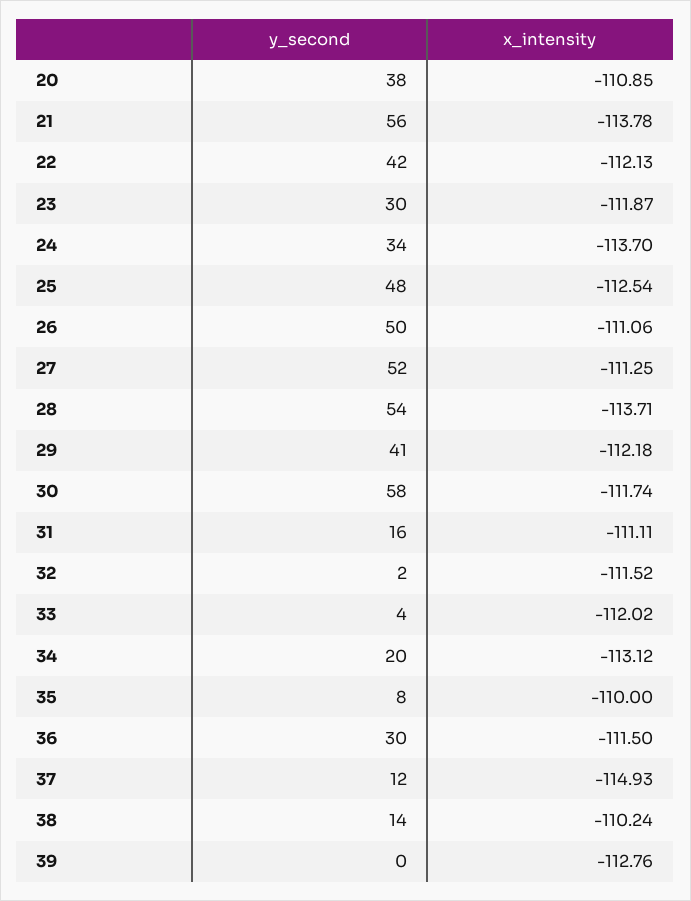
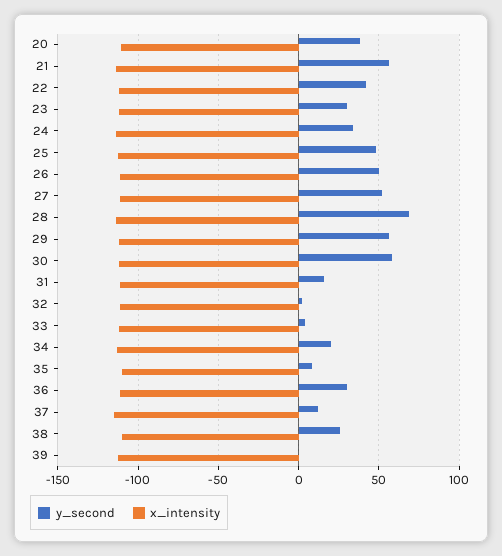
  {
    "y_second": {
      "20": 38,
      "21": 56,
      "22": 42,
      "23": 30,
      "24": 34,
      "25": 48,
      "26": 50,
      "27": 52,
-     "28": 54,
+     "28": 70,
-     "29": 41,
+     "29": 55,
      "30": 58,
      "31": 16,
      "32": 2,
      "33": 4,
      "34": 20,
      "35": 8,
      "36": 30,
      "37": 12,
-     "38": 14,
+     "38": 25,
      "39": 0
    },
    "x_intensity": {
      "20": -110.85,
      "21": -113.78,
      "22": -112.13,
      "23": -111.87,
      "24": -113.7,
      "25": -112.54,
      "26": -111.06,
      "27": -111.25,
      "28": -113.71,
      "29": -112.18,
      "30": -111.74,
      "31": -111.11,
      "32": -111.52,
      "33": -112.02,
      "34": -113.12,
      "35": -110,
      "36": -111.5,
      "37": -114.93,
      "38": -110.24,
      "39": -112.76
    }
  }

